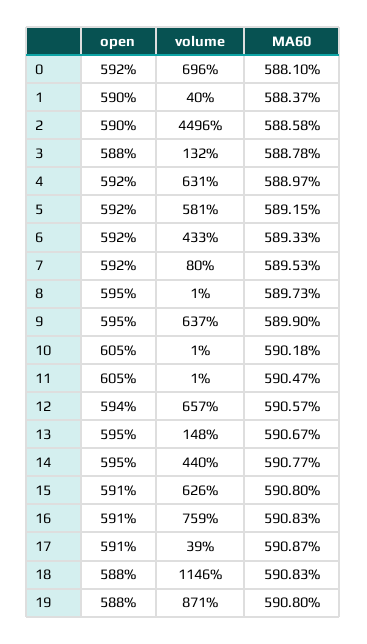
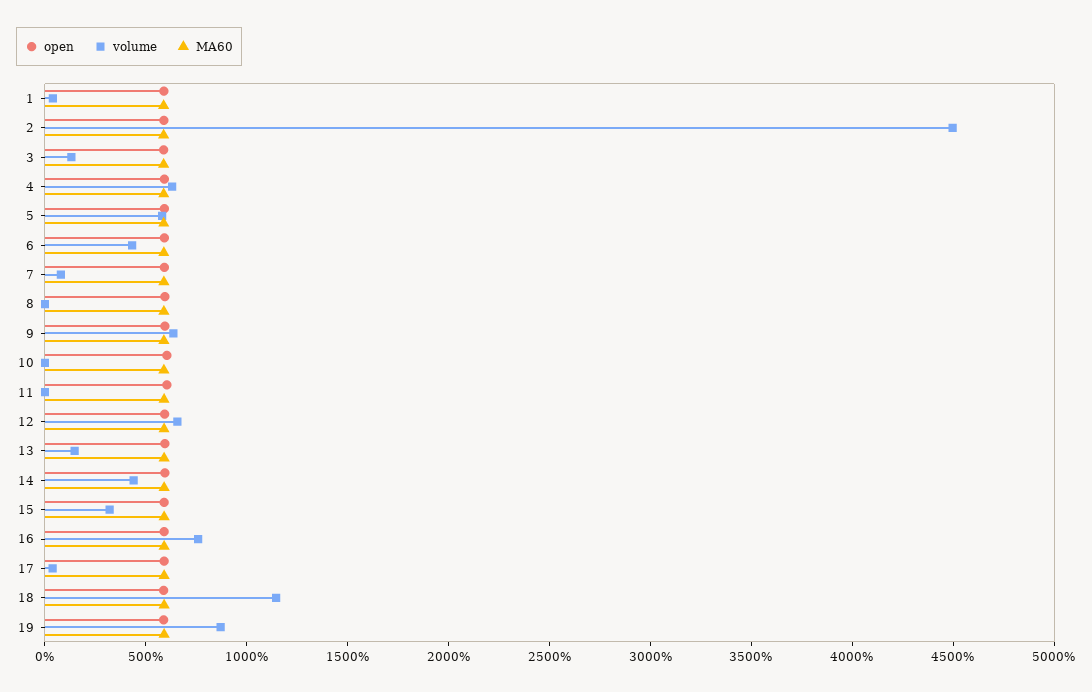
  {
    "open": {
-     "0": 592,
      "1": 590,
      "2": 590,
      "3": 588,
      "4": 592,
      "5": 592,
      "6": 592,
      "7": 592,
      "8": 595,
      "9": 595,
      "10": 605,
      "11": 605,
      "12": 594,
      "13": 595,
      "14": 595,
      "15": 591,
      "16": 591,
      "17": 591,
      "18": 588,
      "19": 588
    },
    "volume": {
-     "0": 696,
      "1": 40,
      "2": 4496,
      "3": 132,
      "4": 631,
      "5": 581,
      "6": 433,
      "7": 80,
      "8": 1,
      "9": 637,
      "10": 1,
      "11": 1,
      "12": 657,
      "13": 148,
      "14": 440,
-     "15": 626,
+     "15": 300,
      "16": 759,
      "17": 39,
      "18": 1146,
      "19": 871
    },
    "MA60": {
-     "0": 588.1,
      "1": 588.37,
      "2": 588.58,
      "3": 588.78,
      "4": 588.97,
      "5": 589.15,
      "6": 589.33,
      "7": 589.53,
      "8": 589.73,
      "9": 589.9,
      "10": 590.18,
      "11": 590.47,
      "12": 590.57,
      "13": 590.67,
      "14": 590.77,
      "15": 590.8,
      "16": 590.83,
      "17": 590.87,
      "18": 590.83,
      "19": 590.8
    }
  }

